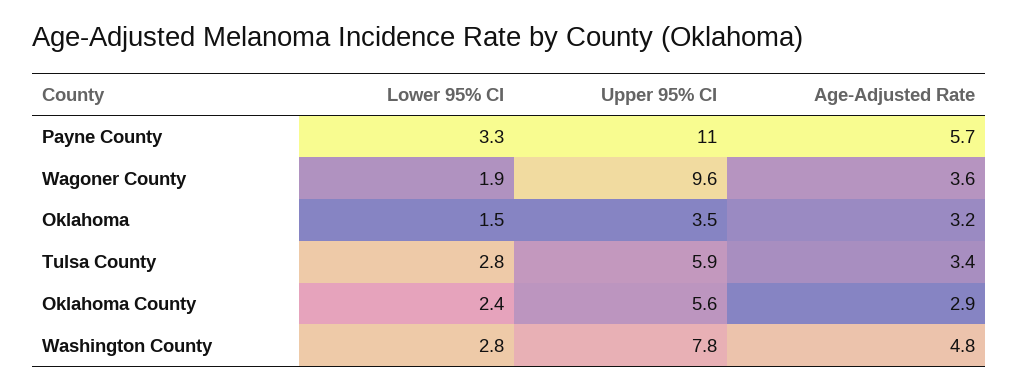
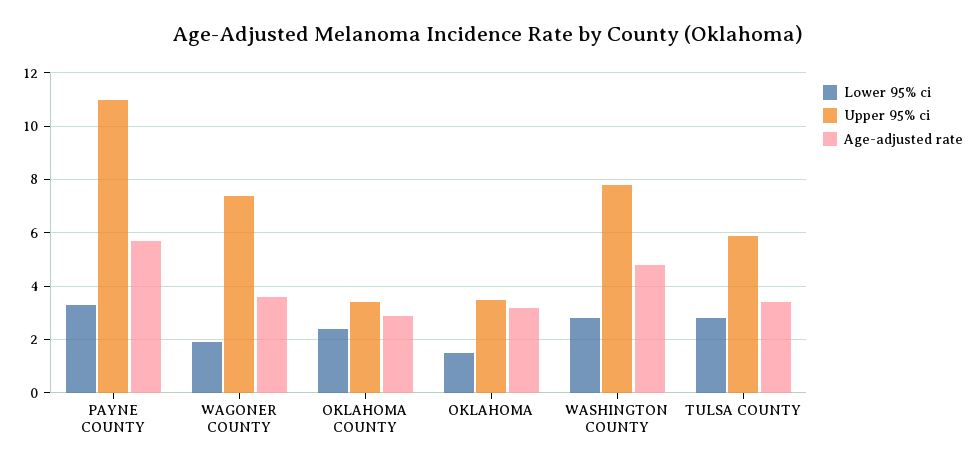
  {
    "Lower 95% CI": {
      "Payne County": 3.3,
      "Wagoner County": 1.9,
      "Oklahoma": 1.5,
      "Tulsa County": 2.8,
      "Oklahoma County": 2.4,
      "Washington County": 2.8
    },
    "Upper 95% CI": {
      "Payne County": 11,
-     "Wagoner County": 9.6,
+     "Wagoner County": 7.5,
      "Oklahoma": 3.5,
      "Tulsa County": 5.9,
-     "Oklahoma County": 5.6,
+     "Oklahoma County": 3.5,
      "Washington County": 7.8
    },
    "Age-Adjusted Rate": {
      "Payne County": 5.7,
      "Wagoner County": 3.6,
      "Oklahoma": 3.2,
      "Tulsa County": 3.4,
      "Oklahoma County": 2.9,
      "Washington County": 4.8
    }
  }

